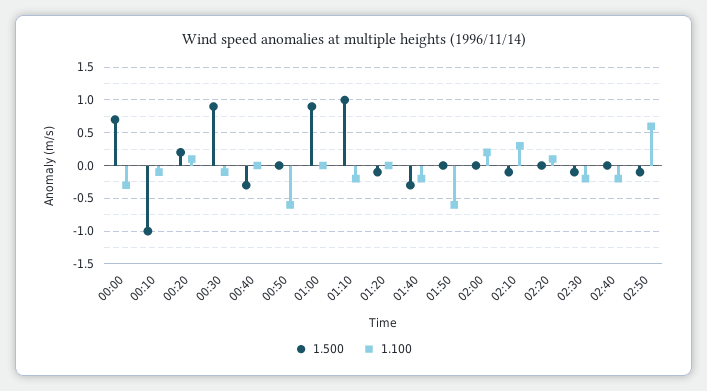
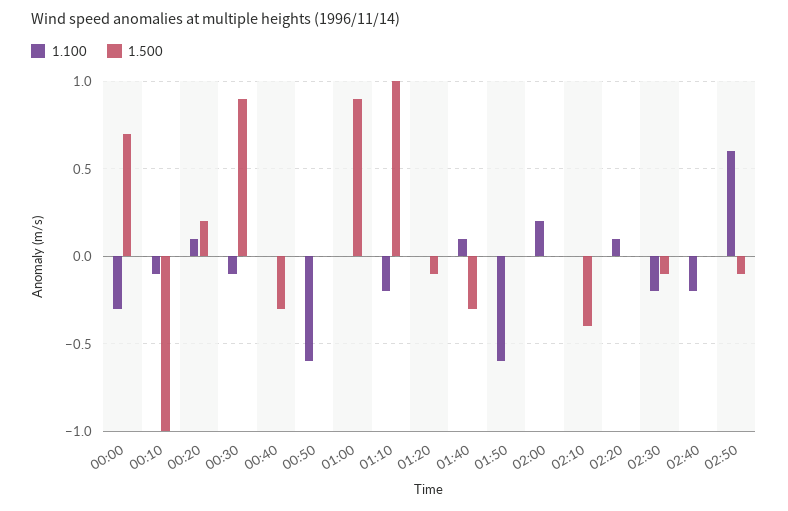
  {
    "1.500": {
      "00:00": 0.7,
      "00:10": -1,
      "00:20": 0.2,
      "00:30": 0.9,
      "00:40": -0.3,
      "00:50": 0,
      "01:00": 0.9,
      "01:10": 1,
      "01:20": -0.1,
      "01:40": -0.3,
      "01:50": 0,
      "02:00": 0,
-     "02:10": -0.1,
+     "02:10": -0.4,
      "02:20": 0,
      "02:30": -0.1,
      "02:40": 0,
      "02:50": -0.1
    },
    "1.100": {
      "00:00": -0.3,
      "00:10": -0.1,
      "00:20": 0.1,
      "00:30": -0.1,
      "00:40": 0,
      "00:50": -0.6,
      "01:00": 0,
      "01:10": -0.2,
      "01:20": 0,
-     "01:40": -0.2,
+     "01:40": 0.1,
      "01:50": -0.6,
      "02:00": 0.2,
-     "02:10": 0.3,
+     "02:10": 0,
      "02:20": 0.1,
      "02:30": -0.2,
      "02:40": -0.2,
      "02:50": 0.6
    }
  }

